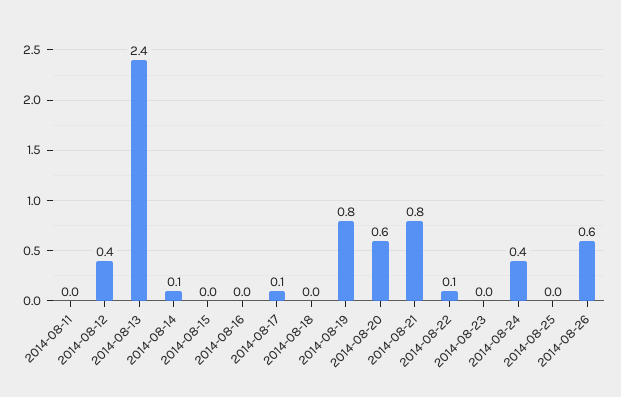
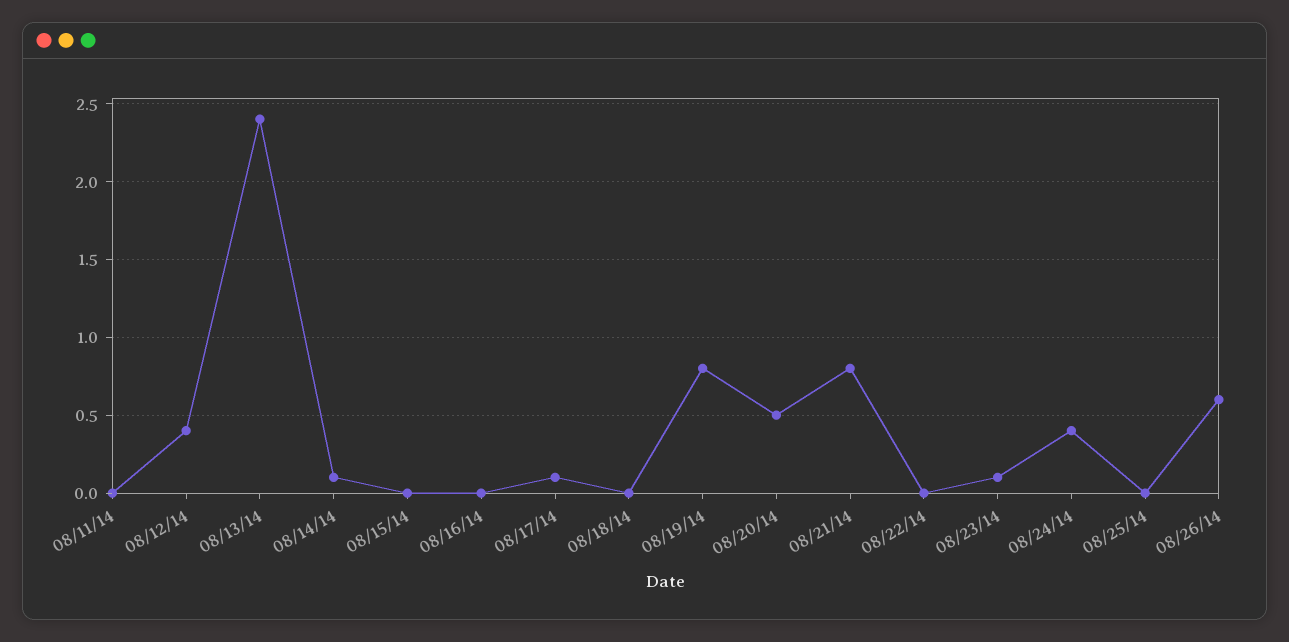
  {
    "2014-08-11": 0,
    "2014-08-12": 0.4,
    "2014-08-13": 2.4,
    "2014-08-14": 0.1,
    "2014-08-15": 0,
    "2014-08-16": 0,
    "2014-08-17": 0.1,
    "2014-08-18": 0,
    "2014-08-19": 0.8,
-   "2014-08-20": 0.6,
+   "2014-08-20": 0.5,
    "2014-08-21": 0.8,
-   "2014-08-22": 0.1,
+   "2014-08-22": 0,
-   "2014-08-23": 0,
+   "2014-08-23": 0.1,
    "2014-08-24": 0.4,
    "2014-08-25": 0,
    "2014-08-26": 0.6
  }

